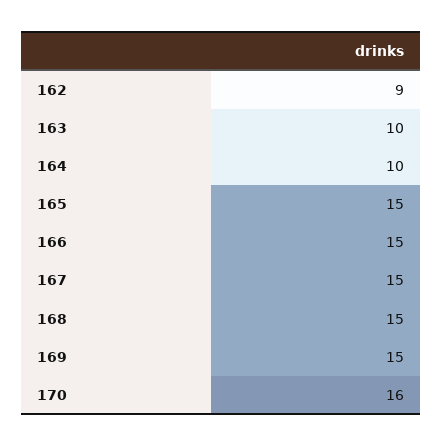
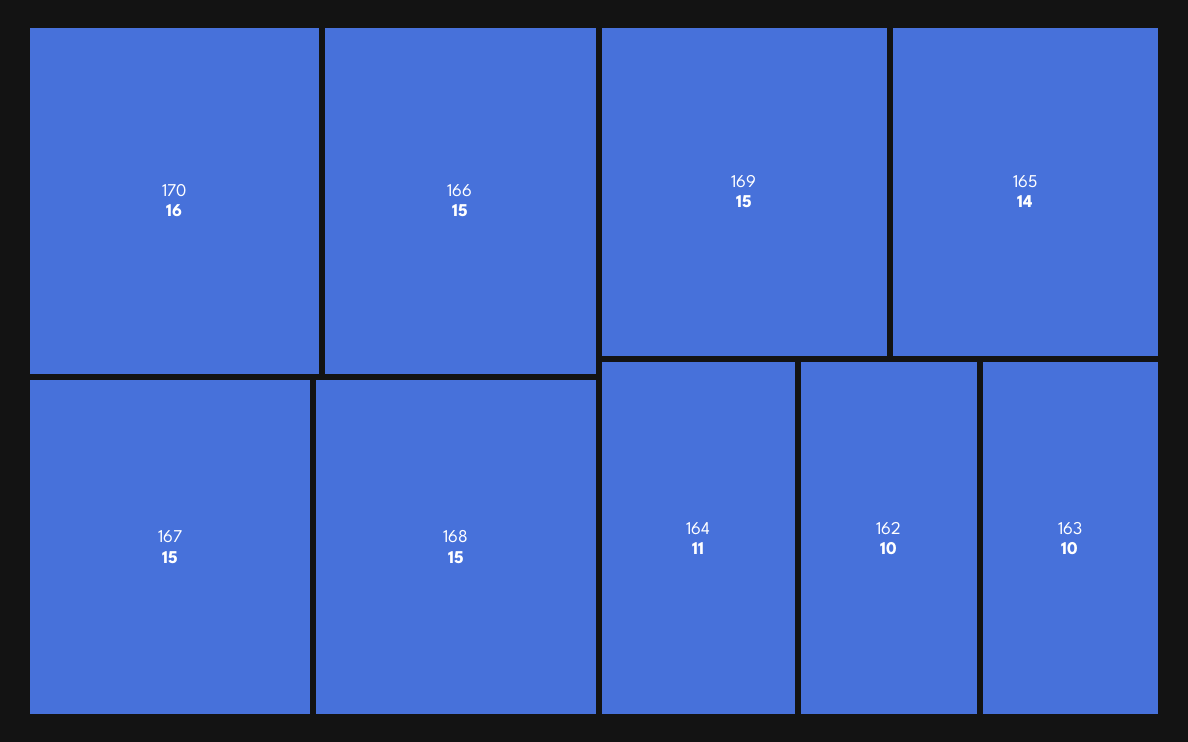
  {
-   "162": 9,
+   "162": 10,
    "163": 10,
-   "164": 10,
+   "164": 11,
-   "165": 15,
+   "165": 14,
    "166": 15,
    "167": 15,
    "168": 15,
    "169": 15,
    "170": 16
  }

